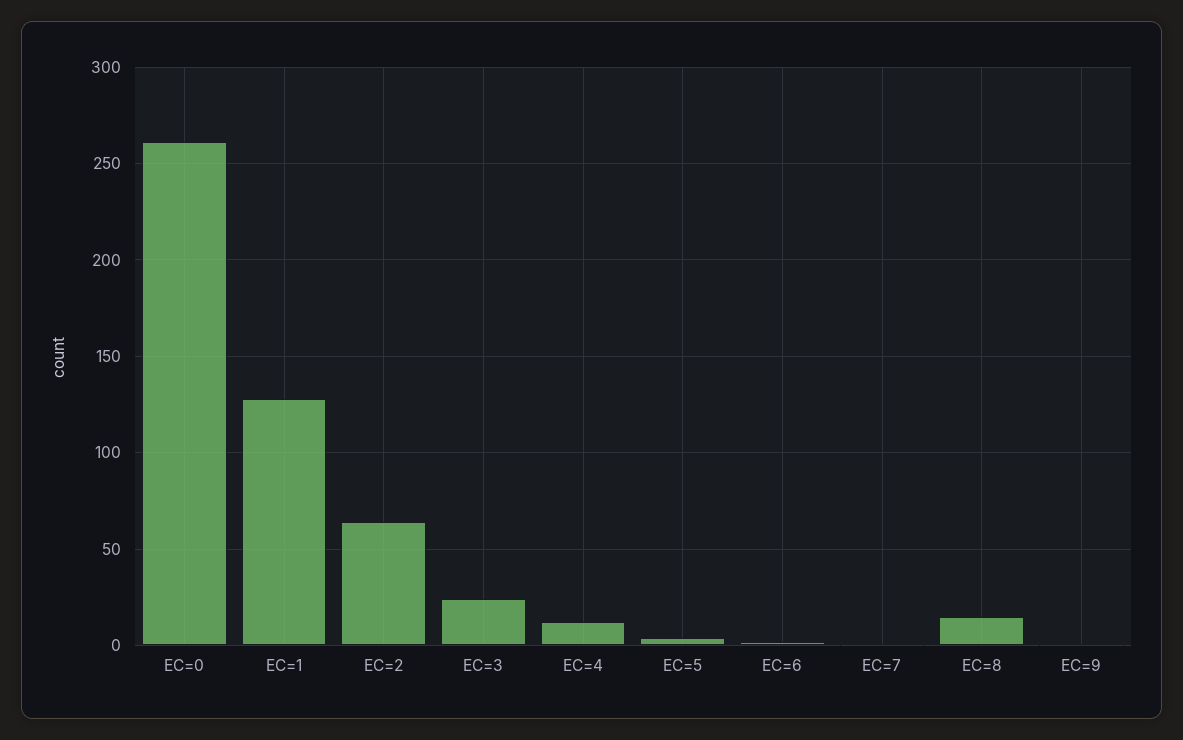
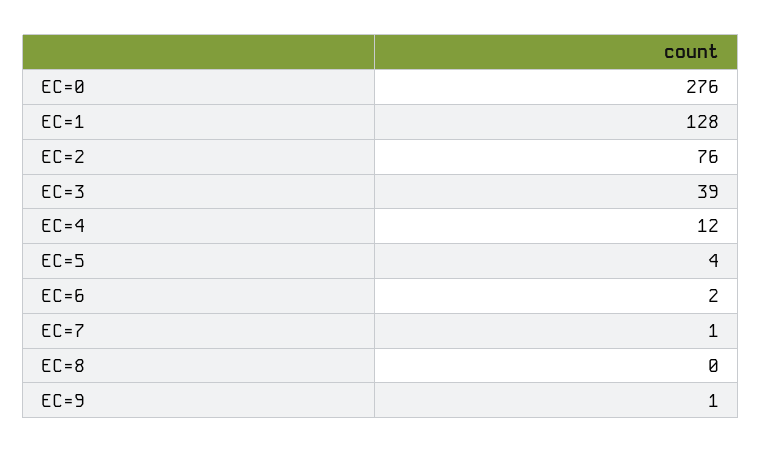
  {
-   "EC=0": 260,
+   "EC=0": 276,
    "EC=1": 128,
-   "EC=2": 65,
+   "EC=2": 76,
-   "EC=3": 25,
+   "EC=3": 39,
    "EC=4": 12,
    "EC=5": 4,
    "EC=6": 2,
    "EC=7": 1,
-   "EC=8": 15,
+   "EC=8": 0,
    "EC=9": 1
  }

